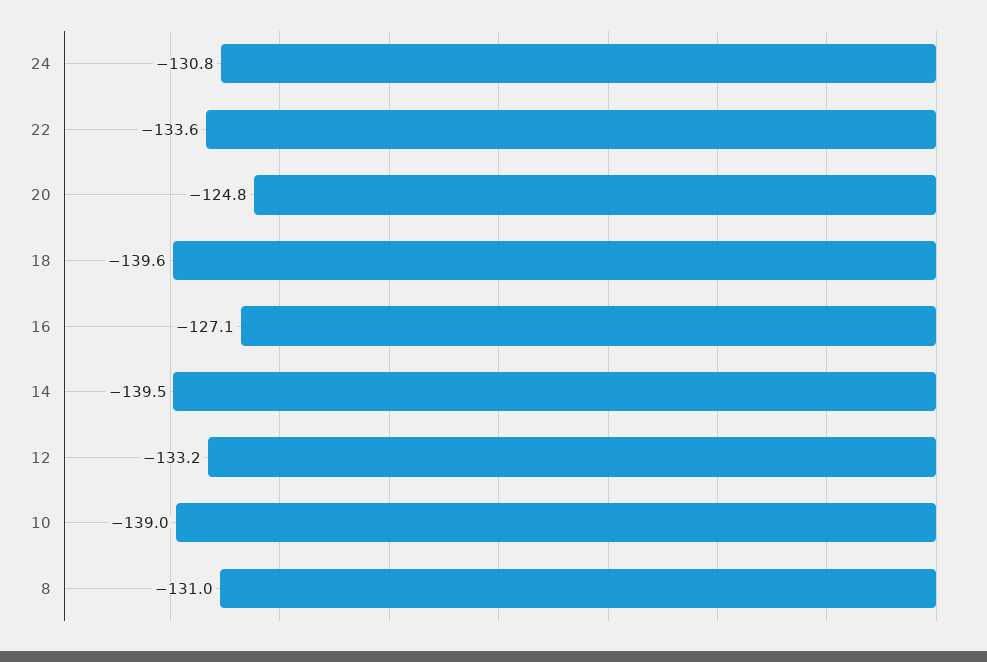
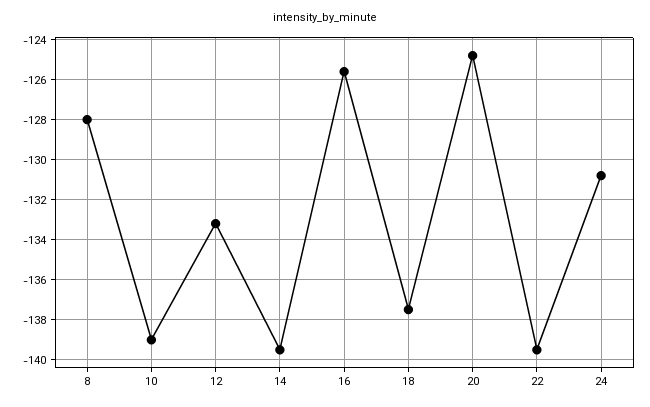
  {
    "24": -130.8,
-   "22": -133.6,
+   "22": -139.5,
    "20": -124.8,
-   "18": -139.6,
+   "18": -137.5,
-   "16": -127.1,
+   "16": -125.5,
    "14": -139.5,
    "12": -133.2,
    "10": -139,
-   "8": -131
+   "8": -128
  }

